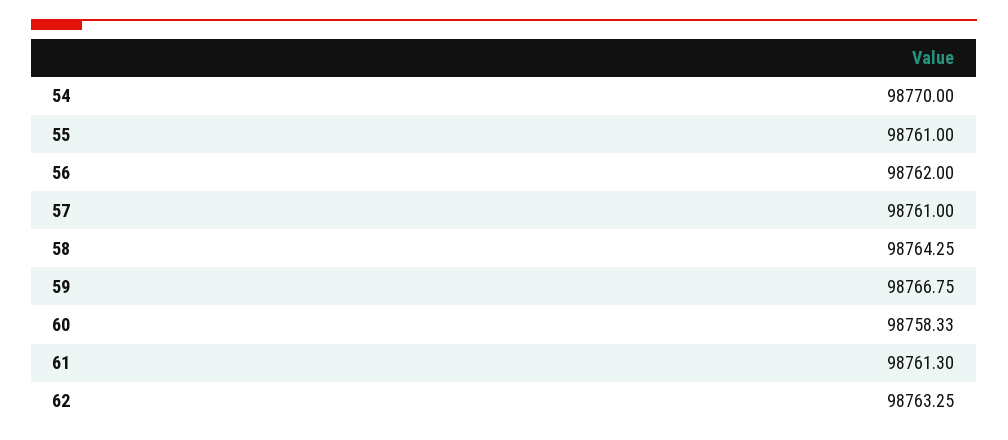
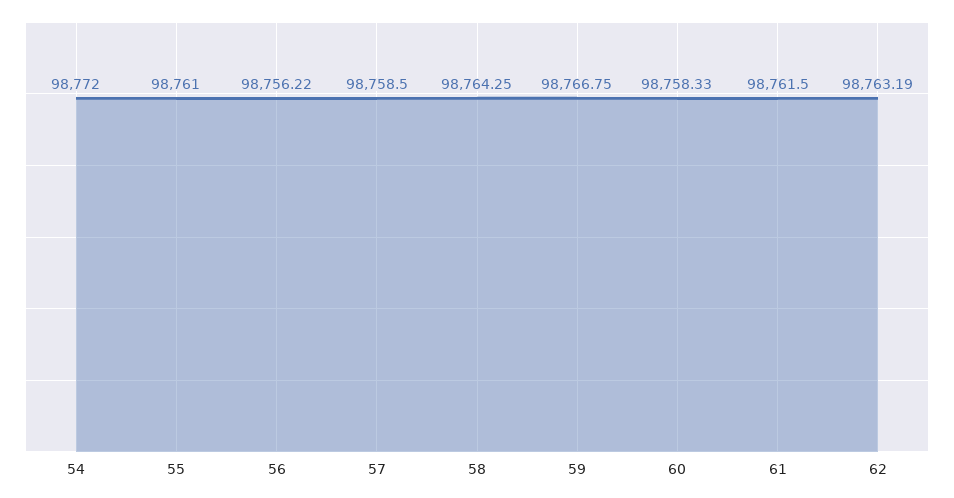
  {
-   "54": 98770,
+   "54": 98772,
    "55": 98761,
-   "56": 98762,
+   "56": 98756.22,
-   "57": 98761,
+   "57": 98758.5,
    "58": 98764.25,
    "59": 98766.75,
    "60": 98758.33,
-   "61": 98761.3,
+   "61": 98761.5,
-   "62": 98763.25
+   "62": 98763.19
  }

